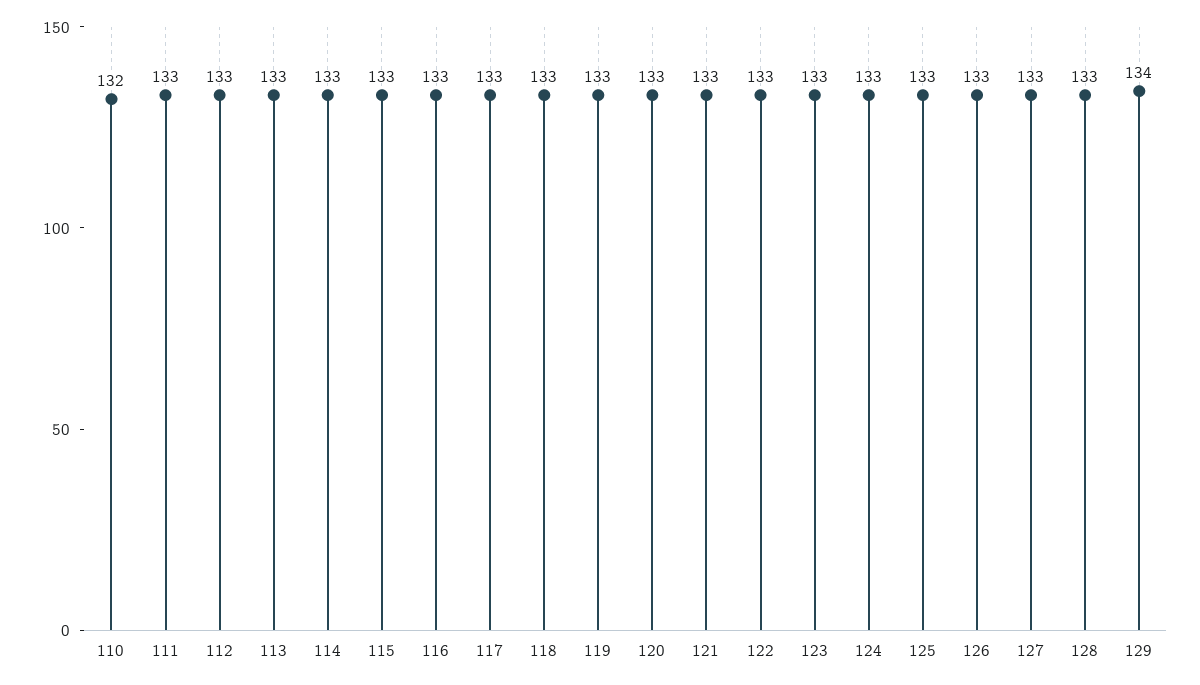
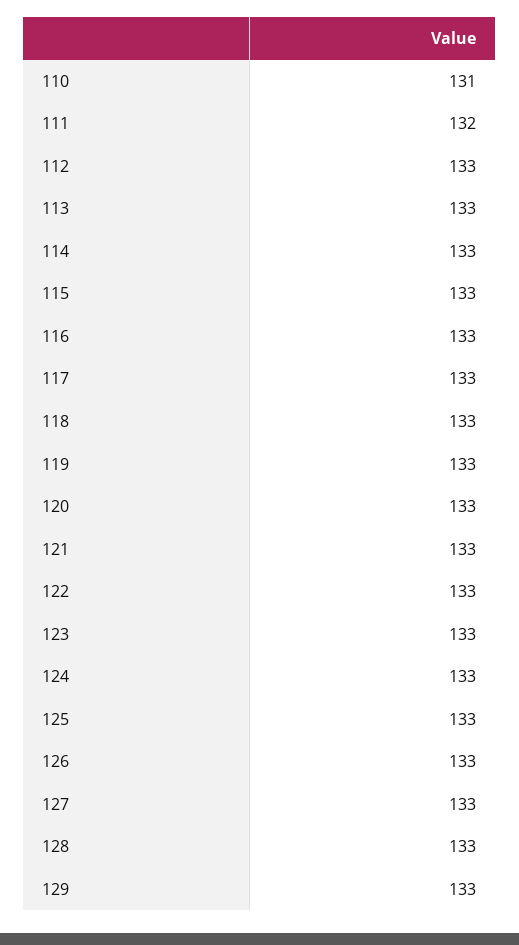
  {
-   "110": 132,
+   "110": 131,
-   "111": 133,
+   "111": 132,
    "112": 133,
    "113": 133,
    "114": 133,
    "115": 133,
    "116": 133,
    "117": 133,
    "118": 133,
    "119": 133,
    "120": 133,
    "121": 133,
    "122": 133,
    "123": 133,
    "124": 133,
    "125": 133,
    "126": 133,
    "127": 133,
    "128": 133,
-   "129": 134
+   "129": 133
  }

